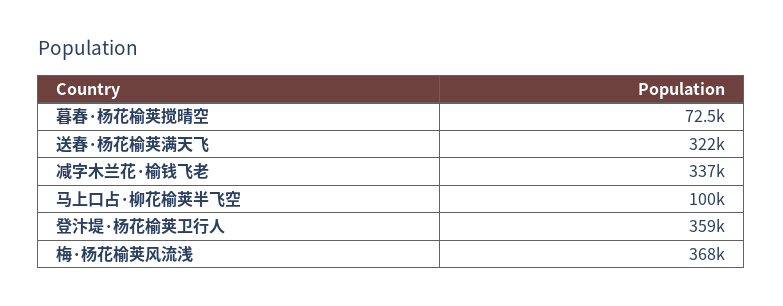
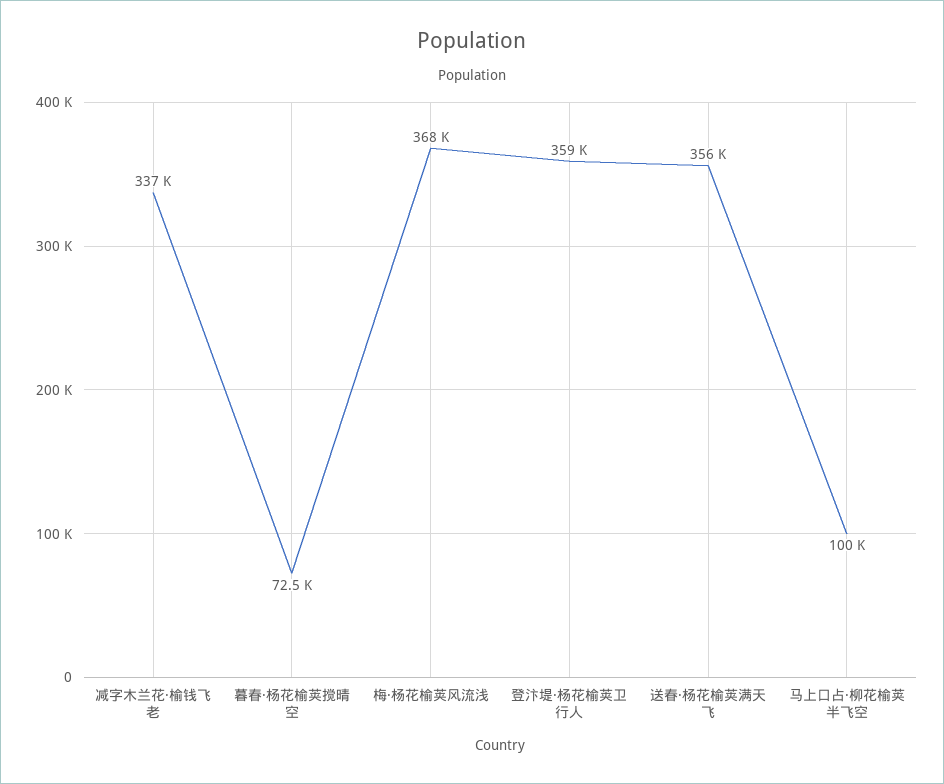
  {
    "暮春·杨花榆荚搅晴空": 72500,
-   "送春·杨花榆荚满天飞": 322000,
+   "送春·杨花榆荚满天飞": 356000,
    "减字木兰花·榆钱飞老": 337000,
    "马上口占·柳花榆荚半飞空": 100000,
    "登汴堤·杨花榆荚卫行人": 359000,
    "梅·杨花榆荚风流浅": 368000
  }

